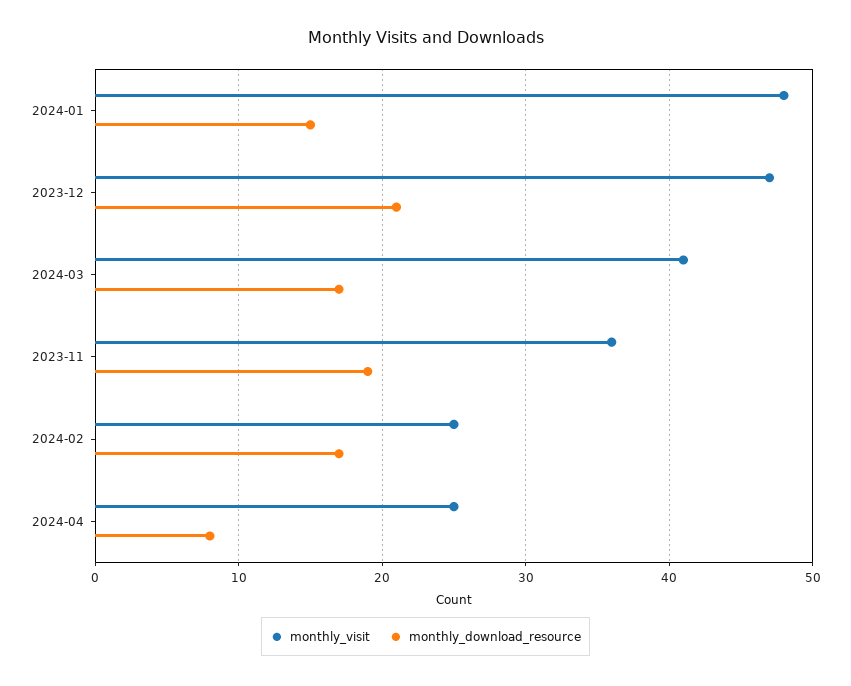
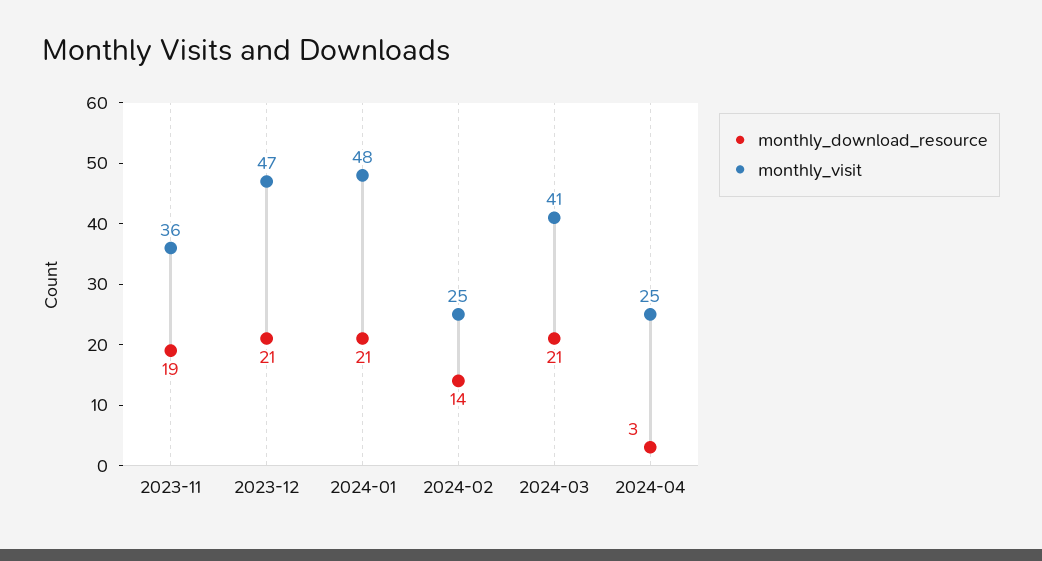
  {
    "monthly_visit": {
      "2024-01": 48,
      "2023-12": 47,
      "2024-03": 41,
      "2023-11": 36,
      "2024-02": 25,
      "2024-04": 25
    },
    "monthly_download_resource": {
-     "2024-01": 15,
+     "2024-01": 21,
      "2023-12": 21,
-     "2024-03": 17,
+     "2024-03": 21,
      "2023-11": 19,
-     "2024-02": 17,
+     "2024-02": 14,
-     "2024-04": 8
+     "2024-04": 3
    }
  }

